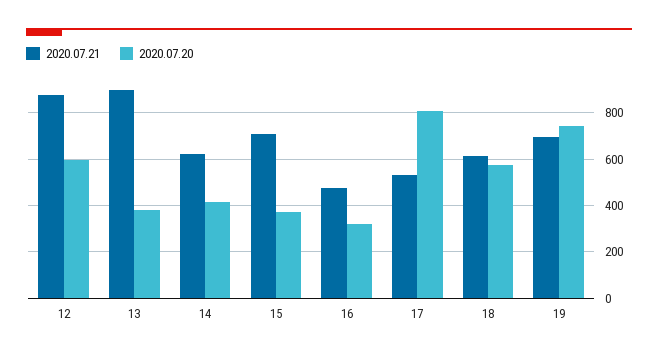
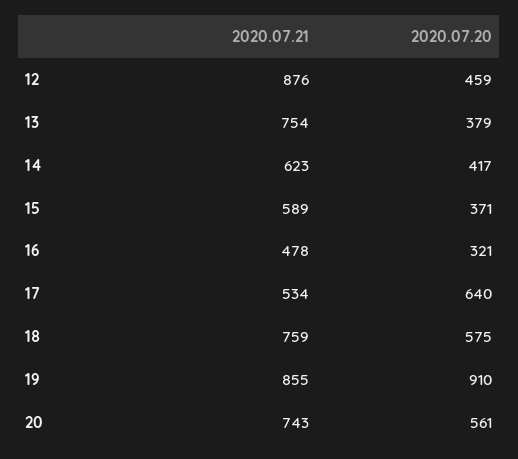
  {
    "2020.07.21": {
      "12": 876,
-     "13": 900,
+     "13": 754,
      "14": 623,
-     "15": 700,
+     "15": 589,
      "16": 478,
      "17": 534,
-     "18": 600,
+     "18": 759,
-     "19": 700
+     "19": 855,
+     "20": 743
    },
    "2020.07.20": {
-     "12": 600,
+     "12": 459,
      "13": 379,
      "14": 417,
      "15": 371,
      "16": 321,
-     "17": 800,
+     "17": 640,
      "18": 575,
-     "19": 750
+     "19": 910,
+     "20": 561
    }
  }

